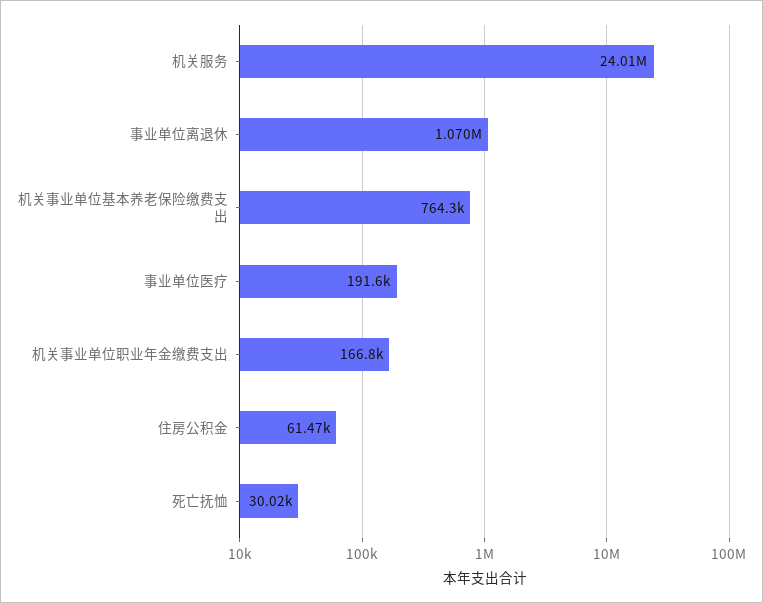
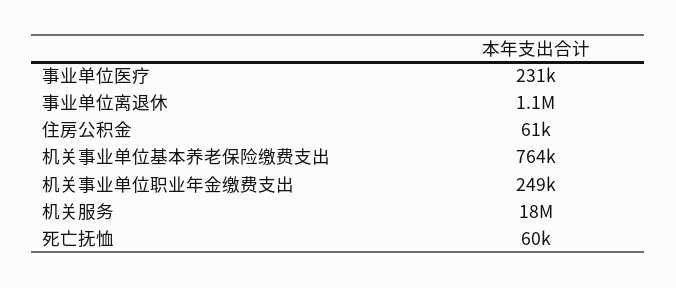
  {
-   "机关服务": 24010000,
+   "机关服务": 18000000,
    "事业单位离退休": 1070000,
    "机关事业单位基本养老保险缴费支出": 764300,
-   "事业单位医疗": 191600,
+   "事业单位医疗": 231000,
-   "机关事业单位职业年金缴费支出": 166800,
+   "机关事业单位职业年金缴费支出": 249000,
    "住房公积金": 61470,
-   "死亡抚恤": 30020
+   "死亡抚恤": 60000
  }

